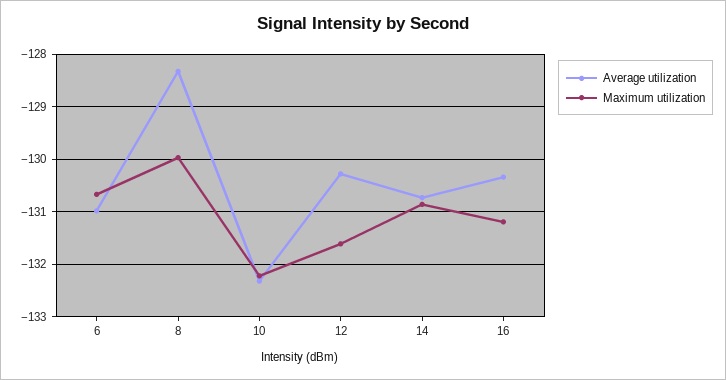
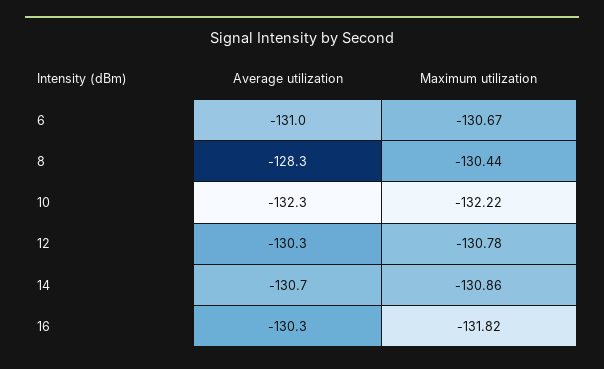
  {
    "Average utilization": {
      "6": -131,
      "8": -128.3,
      "10": -132.3,
      "12": -130.3,
      "14": -130.7,
      "16": -130.3
    },
    "Maximum utilization": {
      "6": -130.67,
-     "8": -130,
+     "8": -130.44,
      "10": -132.22,
-     "12": -131.6,
+     "12": -130.78,
      "14": -130.86,
-     "16": -131.2
+     "16": -131.82
    }
  }

